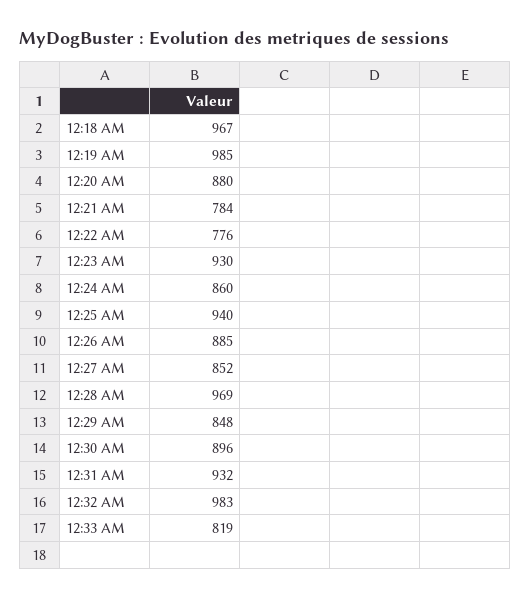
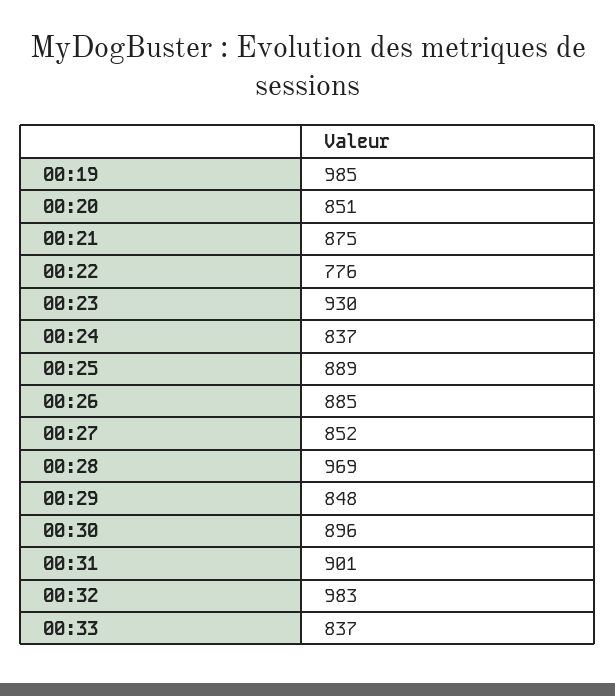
  {
-   "12:18 AM": 967,
    "12:19 AM": 985,
-   "12:20 AM": 880,
+   "12:20 AM": 851,
-   "12:21 AM": 784,
+   "12:21 AM": 875,
    "12:22 AM": 776,
    "12:23 AM": 930,
-   "12:24 AM": 860,
+   "12:24 AM": 837,
-   "12:25 AM": 940,
+   "12:25 AM": 889,
    "12:26 AM": 885,
    "12:27 AM": 852,
    "12:28 AM": 969,
    "12:29 AM": 848,
    "12:30 AM": 896,
-   "12:31 AM": 932,
+   "12:31 AM": 901,
    "12:32 AM": 983,
-   "12:33 AM": 819
+   "12:33 AM": 837
  }

